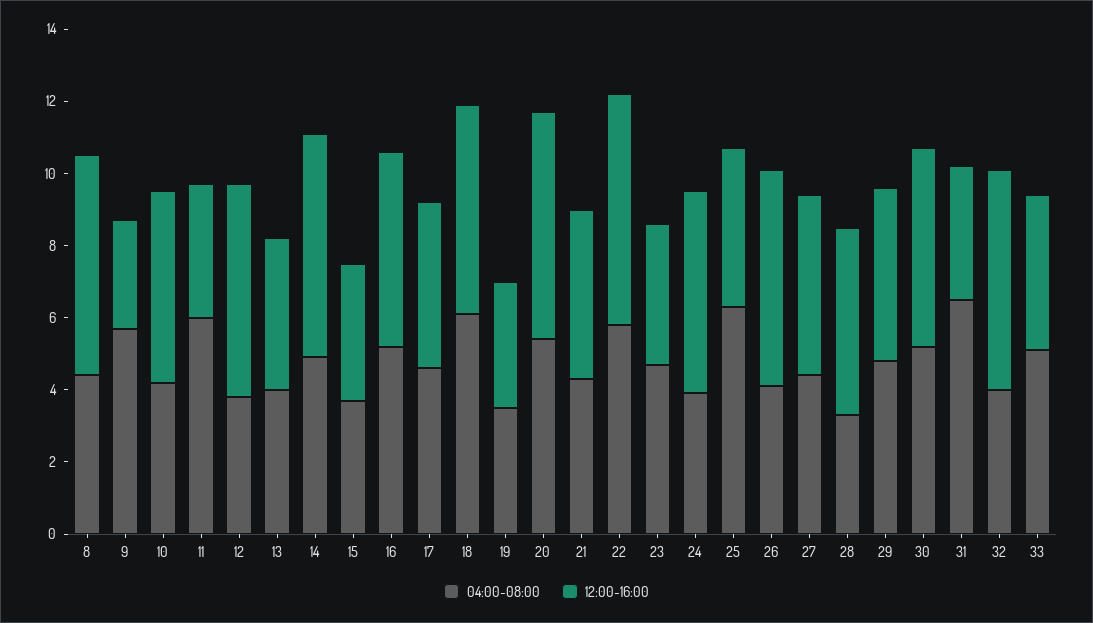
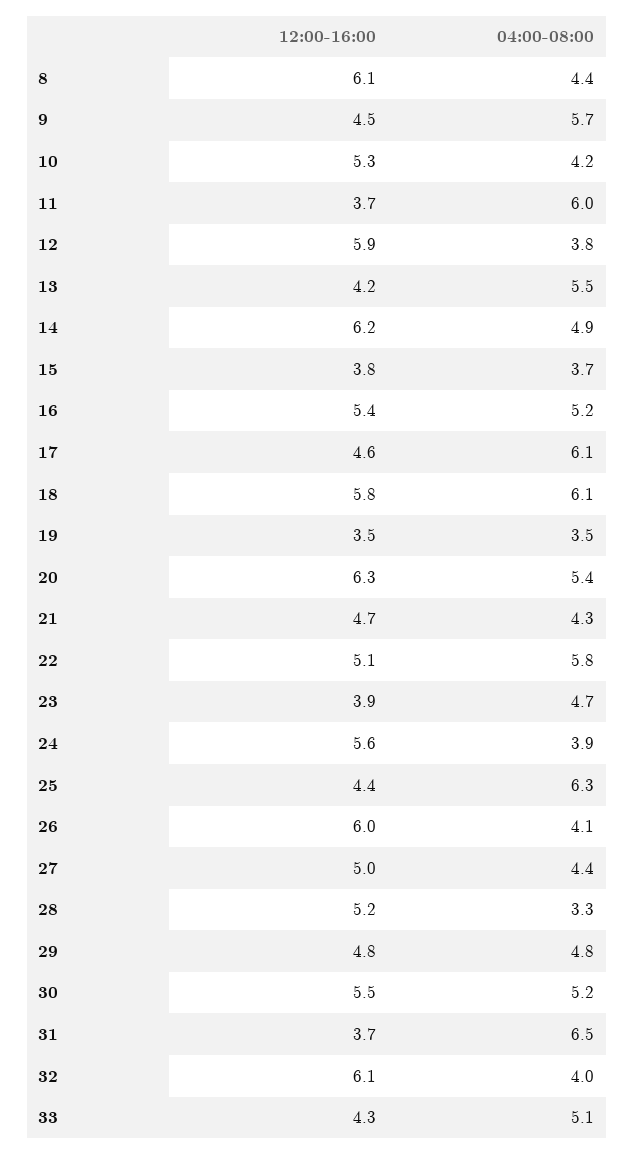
  {
    "04:00-08:00": {
      "8": 4.4,
      "9": 5.7,
      "10": 4.2,
      "11": 6,
      "12": 3.8,
-     "13": 4,
+     "13": 5.5,
      "14": 4.9,
      "15": 3.7,
      "16": 5.2,
-     "17": 4.5,
+     "17": 6.1,
      "18": 6.1,
      "19": 3.5,
      "20": 5.4,
      "21": 4.3,
      "22": 5.8,
      "23": 4.7,
      "24": 3.9,
      "25": 6.3,
      "26": 4.1,
      "27": 4.4,
      "28": 3.3,
      "29": 4.8,
      "30": 5.2,
      "31": 6.5,
      "32": 4,
      "33": 5.1
    },
    "12:00-16:00": {
      "8": 6.1,
-     "9": 3,
+     "9": 4.5,
      "10": 5.3,
      "11": 3.7,
      "12": 5.9,
      "13": 4.2,
      "14": 6.2,
      "15": 3.8,
      "16": 5.4,
      "17": 4.6,
      "18": 5.8,
      "19": 3.5,
      "20": 6.3,
      "21": 4.7,
-     "22": 6.5,
+     "22": 5.1,
      "23": 3.9,
      "24": 5.6,
      "25": 4.4,
      "26": 6,
      "27": 5,
      "28": 5.2,
      "29": 4.8,
      "30": 5.5,
      "31": 3.7,
      "32": 6.1,
      "33": 4.3
    }
  }

